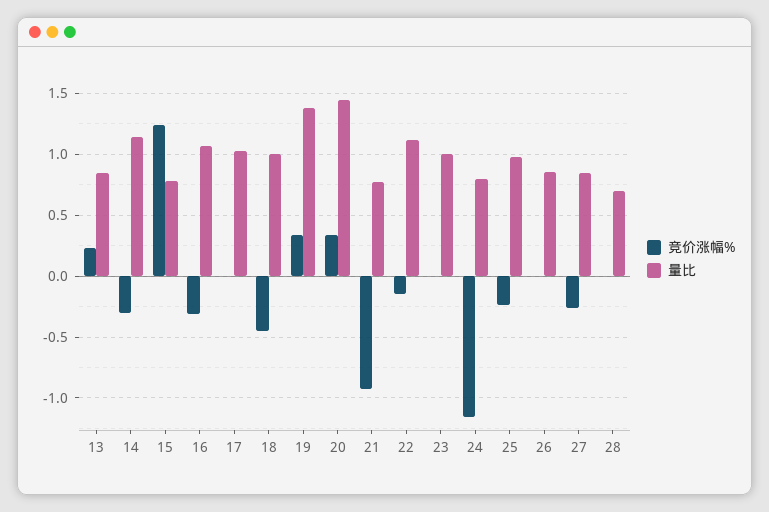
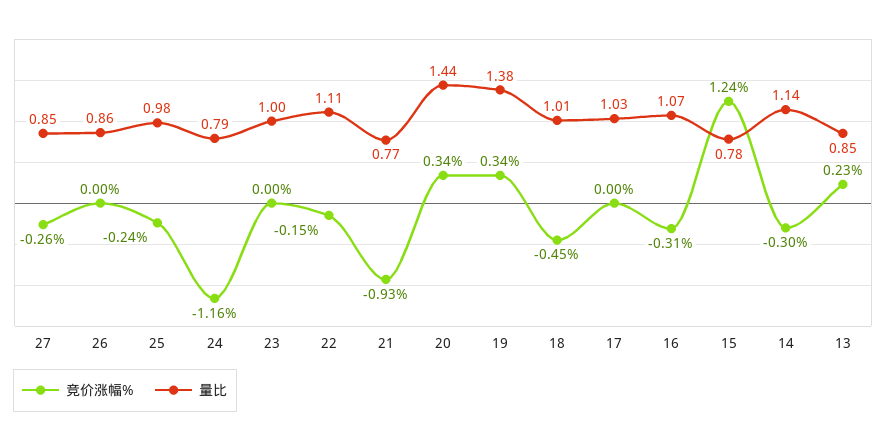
  {
    "竞价涨幅%": {
      "13": 0.23,
      "14": -0.3,
      "15": 1.24,
      "16": -0.31,
      "17": 0,
      "18": -0.45,
      "19": 0.34,
      "20": 0.34,
      "21": -0.93,
      "22": -0.15,
      "23": 0,
      "24": -1.16,
      "25": -0.24,
      "26": 0,
-     "27": -0.26,
+     "27": -0.26
-     "28": 0
    },
    "量比": {
      "13": 0.85,
      "14": 1.14,
      "15": 0.78,
      "16": 1.07,
      "17": 1.03,
      "18": 1.01,
      "19": 1.38,
      "20": 1.44,
      "21": 0.77,
      "22": 1.11,
      "23": 1,
      "24": 0.79,
      "25": 0.98,
      "26": 0.86,
-     "27": 0.85,
+     "27": 0.85
-     "28": 0.7
    }
  }

